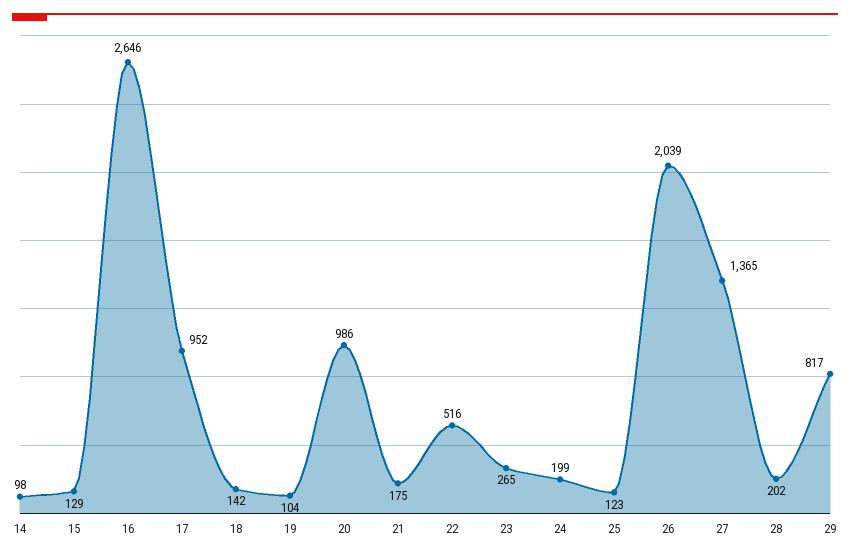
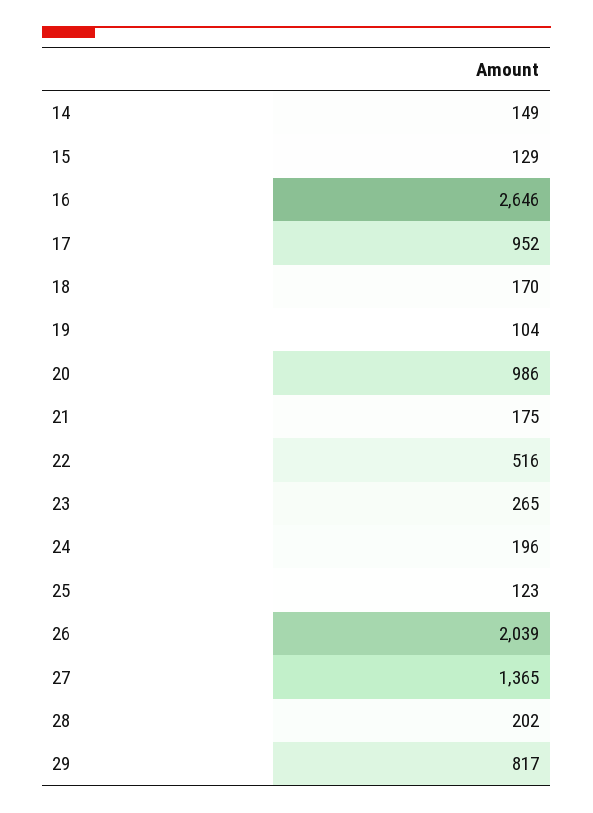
  {
-   "14": 98,
+   "14": 149,
    "15": 129,
    "16": 2646,
    "17": 952,
-   "18": 142,
+   "18": 170,
    "19": 104,
    "20": 986,
    "21": 175,
    "22": 516,
    "23": 265,
-   "24": 199,
+   "24": 196,
    "25": 123,
    "26": 2039,
    "27": 1365,
    "28": 202,
    "29": 817
  }

